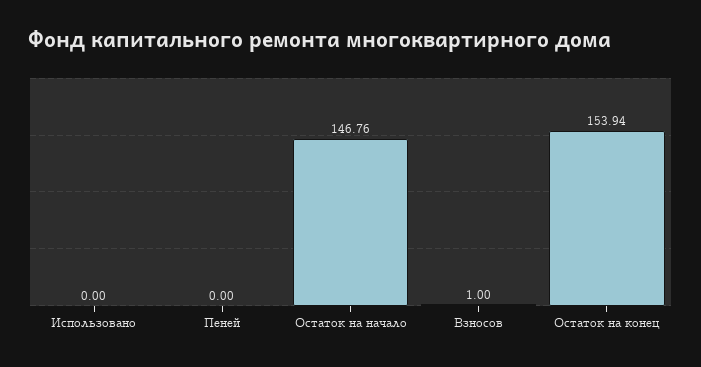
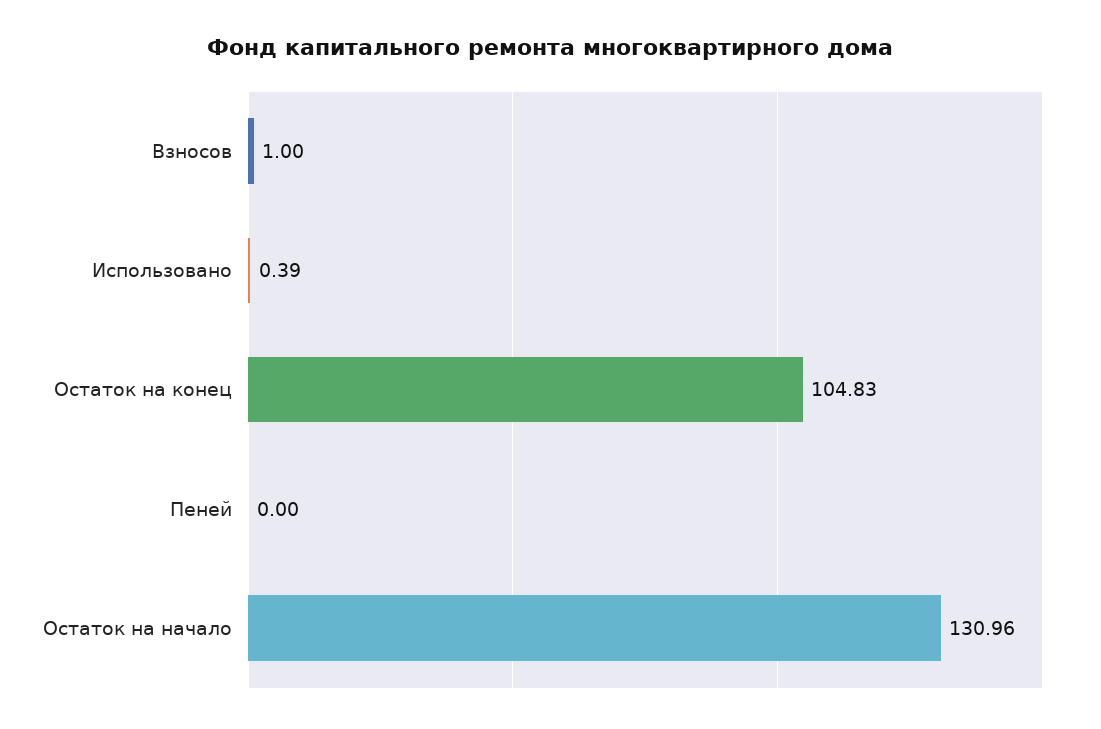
  {
-   "Использовано": 0,
+   "Использовано": 0.39,
    "Пеней": 0,
-   "Остаток на начало": 146.76,
+   "Остаток на начало": 130.96,
    "Взносов": 1,
-   "Остаток на конец": 153.94
+   "Остаток на конец": 104.83
  }

